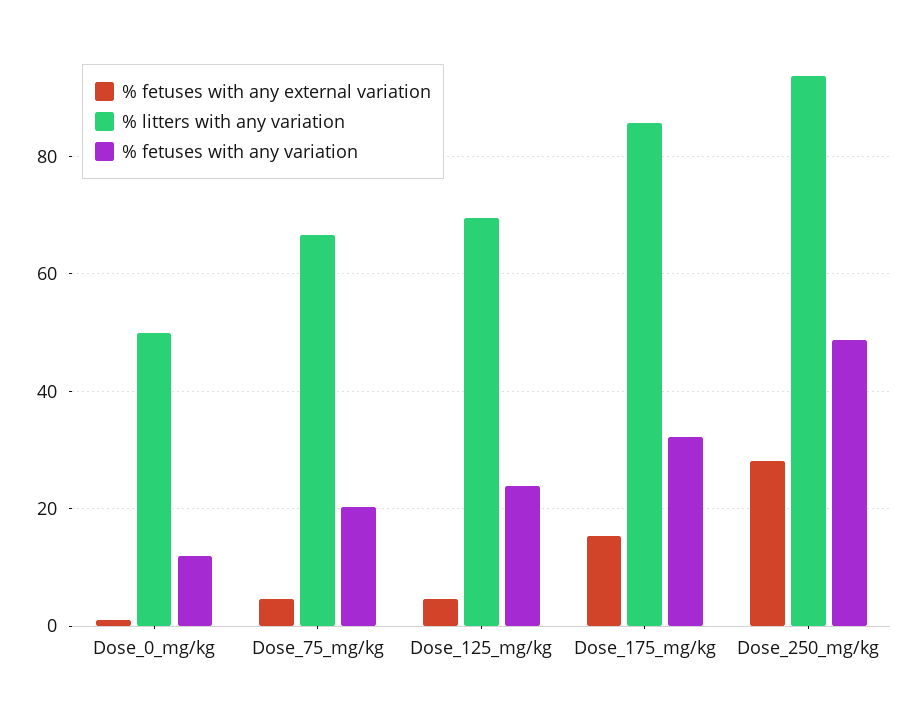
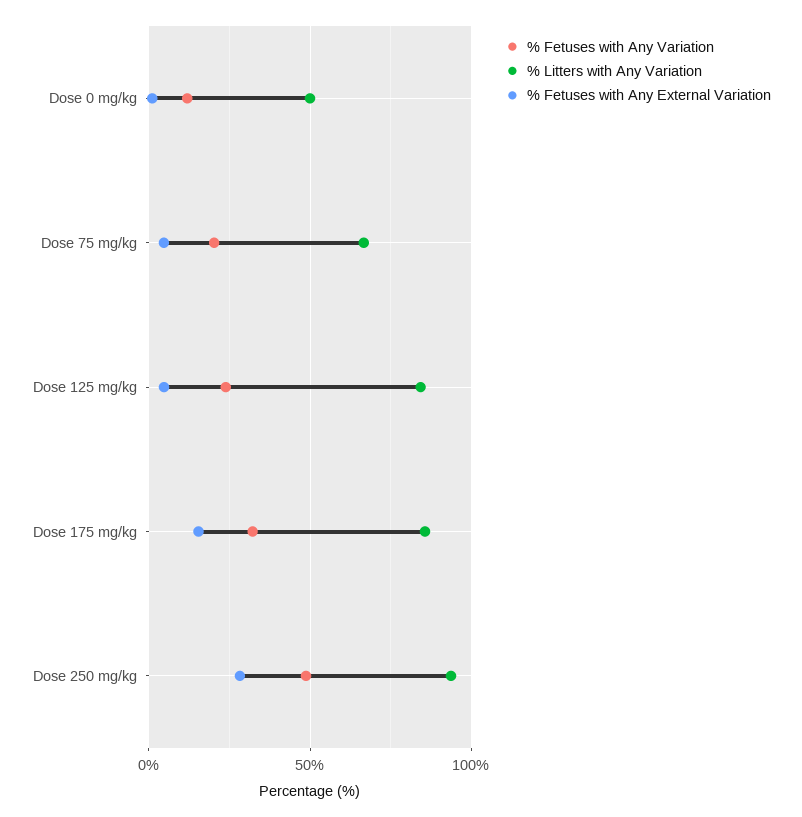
  {
    "% fetuses with any external variation": {
      "Dose_0_mg/kg": 2,
      "Dose_75_mg/kg": 4,
      "Dose_125_mg/kg": 4,
      "Dose_175_mg/kg": 16,
      "Dose_250_mg/kg": 28
    },
    "% litters with any variation": {
      "Dose_0_mg/kg": 50,
      "Dose_75_mg/kg": 66,
-     "Dose_125_mg/kg": 70,
+     "Dose_125_mg/kg": 85,
      "Dose_175_mg/kg": 86,
      "Dose_250_mg/kg": 94
    },
    "% fetuses with any variation": {
      "Dose_0_mg/kg": 12,
      "Dose_75_mg/kg": 20,
      "Dose_125_mg/kg": 24,
      "Dose_175_mg/kg": 32,
      "Dose_250_mg/kg": 48
    }
  }

